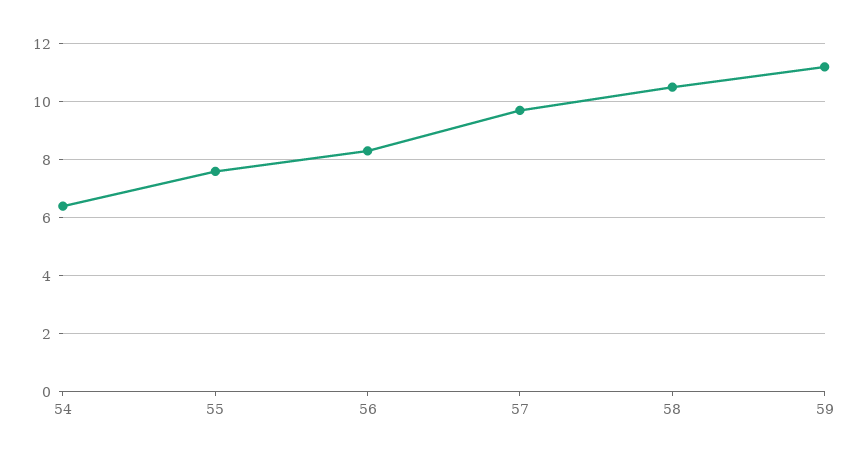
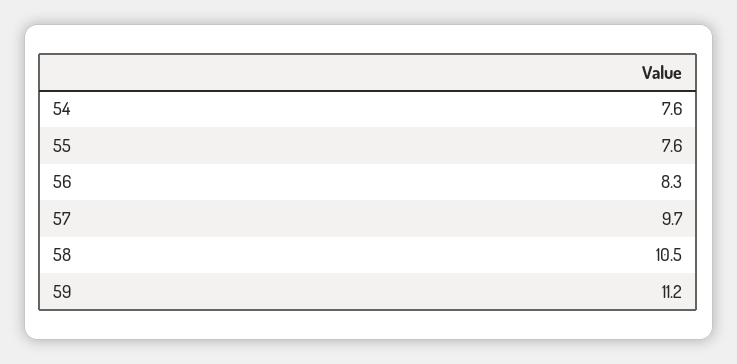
  {
-   "54": 6.5,
+   "54": 7.6,
    "55": 7.6,
    "56": 8.3,
    "57": 9.7,
    "58": 10.5,
    "59": 11.2
  }

